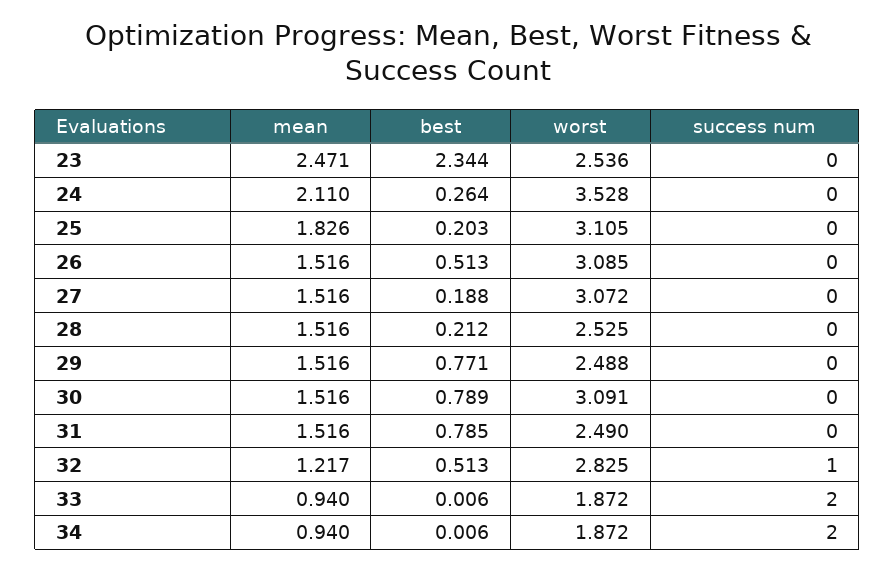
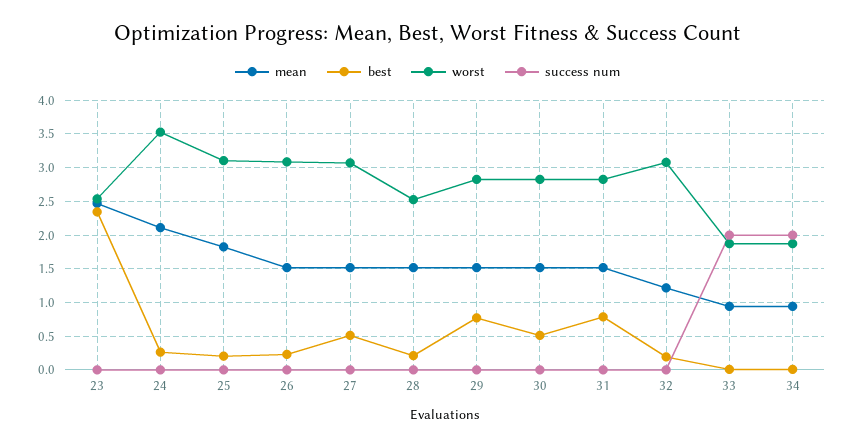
  {
    "mean": {
      "23": 2.471,
      "24": 2.11,
      "25": 1.826,
      "26": 1.516,
      "27": 1.516,
      "28": 1.516,
      "29": 1.516,
      "30": 1.516,
      "31": 1.516,
      "32": 1.217,
      "33": 0.94,
      "34": 0.94
    },
    "best": {
      "23": 2.344,
      "24": 0.264,
      "25": 0.203,
-     "26": 0.513,
+     "26": 0.2,
-     "27": 0.188,
+     "27": 0.5,
      "28": 0.212,
      "29": 0.771,
-     "30": 0.789,
+     "30": 0.5,
      "31": 0.785,
-     "32": 0.513,
+     "32": 0.2,
      "33": 0.006,
      "34": 0.006
    },
    "worst": {
      "23": 2.536,
      "24": 3.528,
      "25": 3.105,
      "26": 3.085,
      "27": 3.072,
      "28": 2.525,
-     "29": 2.488,
+     "29": 2.8,
-     "30": 3.091,
+     "30": 2.8,
-     "31": 2.49,
+     "31": 2.8,
-     "32": 2.825,
+     "32": 3.1,
      "33": 1.872,
      "34": 1.872
    },
    "success num": {
      "23": 0,
      "24": 0,
      "25": 0,
      "26": 0,
      "27": 0,
      "28": 0,
      "29": 0,
      "30": 0,
      "31": 0,
-     "32": 1,
+     "32": 0,
      "33": 2,
      "34": 2
    }
  }

